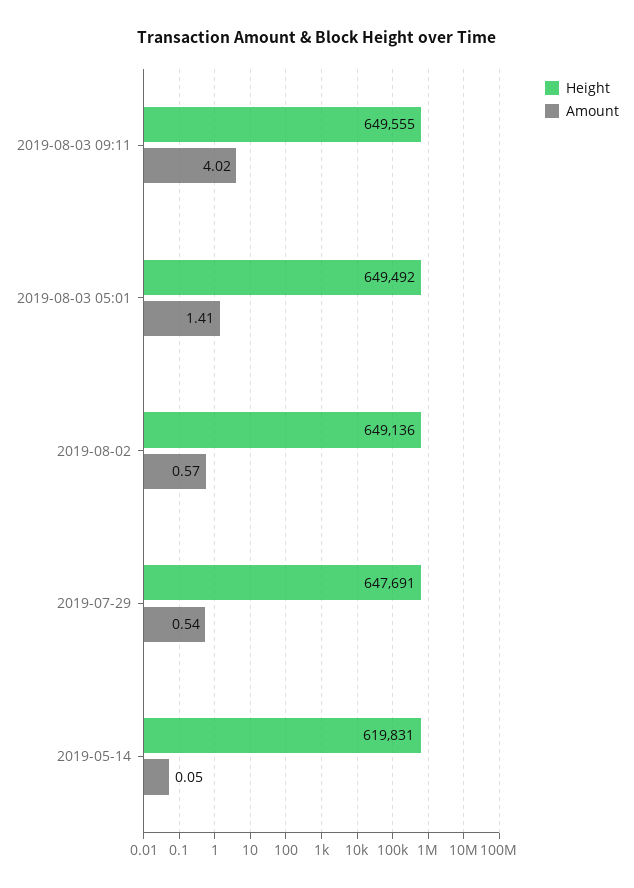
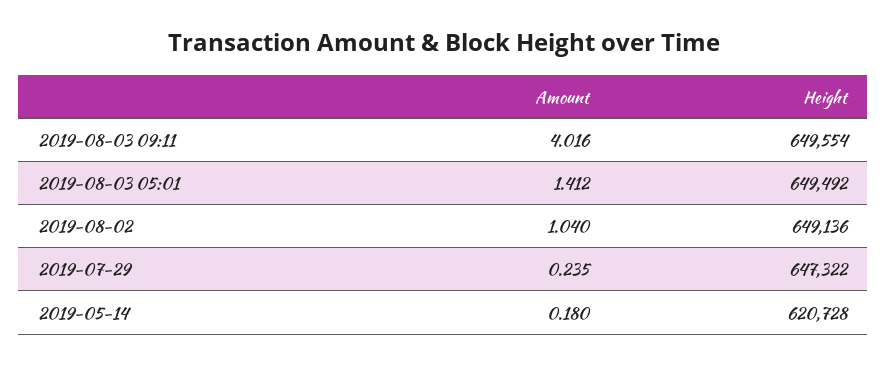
  {
    "Height": {
-     "2019-08-03 09:11": 649555,
+     "2019-08-03 09:11": 649554,
      "2019-08-03 05:01": 649492,
      "2019-08-02": 649136,
-     "2019-07-29": 647691,
+     "2019-07-29": 647322,
-     "2019-05-14": 619831
+     "2019-05-14": 620728
    },
    "Amount": {
      "2019-08-03 09:11": 4.016,
      "2019-08-03 05:01": 1.412,
-     "2019-08-02": 0.57,
+     "2019-08-02": 1.04,
-     "2019-07-29": 0.54,
+     "2019-07-29": 0.235,
-     "2019-05-14": 0.05
+     "2019-05-14": 0.18
    }
  }

